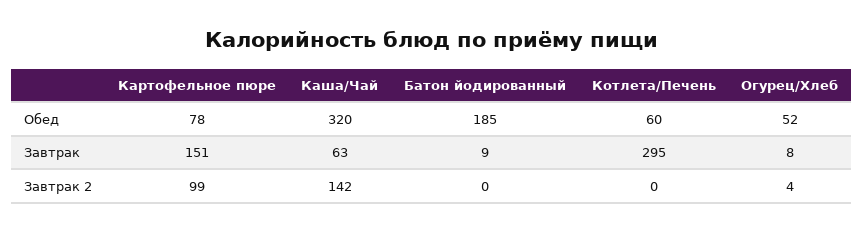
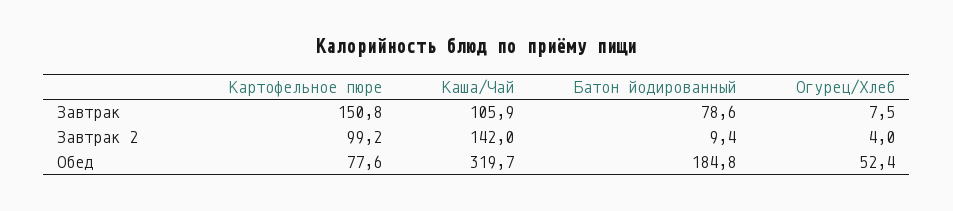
  {
    "Картофельное пюре": {
      "Обед": 77.6,
      "Завтрак": 150.8,
      "Завтрак 2": 99.2
    },
    "Каша/Чай": {
      "Обед": 319.7,
-     "Завтрак": 63,
+     "Завтрак": 105.9,
      "Завтрак 2": 142
    },
    "Батон йодированный": {
      "Обед": 184.8,
-     "Завтрак": 9,
+     "Завтрак": 78.6,
-     "Завтрак 2": 0
+     "Завтрак 2": 9.4
    },
-   "Котлета/Печень": {
-     "Обед": 60,
-     "Завтрак": 295,
-     "Завтрак 2": 0
-   },
    "Огурец/Хлеб": {
      "Обед": 52.4,
      "Завтрак": 7.5,
      "Завтрак 2": 4
    }
  }

